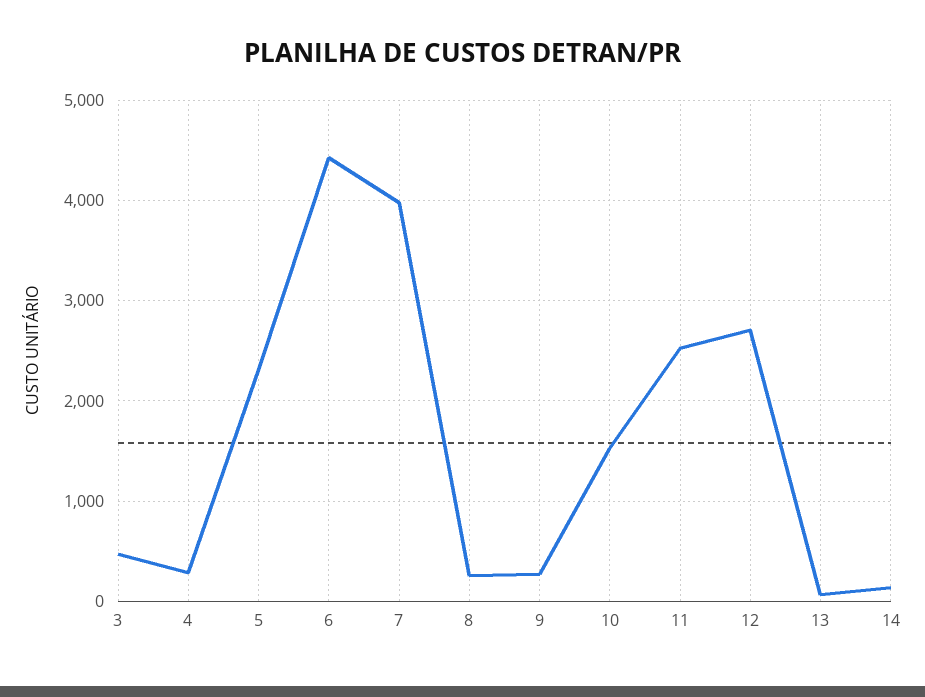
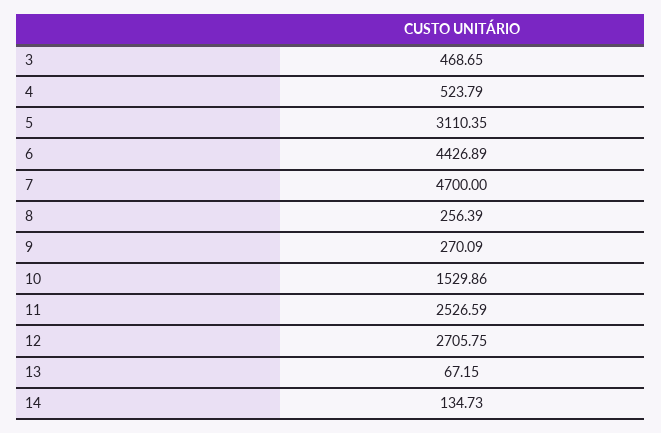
  {
    "3": 468.65,
-   "4": 300,
+   "4": 523.79,
-   "5": 2300,
+   "5": 3110.35,
    "6": 4426.89,
-   "7": 4000,
+   "7": 4700,
    "8": 256.39,
    "9": 270.09,
    "10": 1529.86,
    "11": 2526.59,
    "12": 2705.75,
    "13": 67.15,
    "14": 134.73
  }

